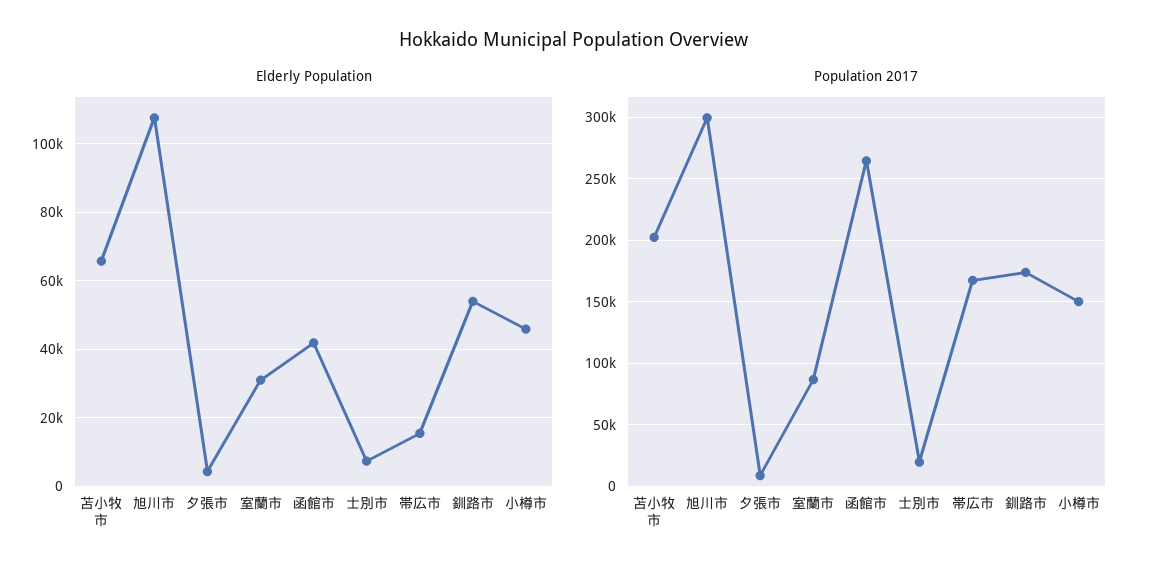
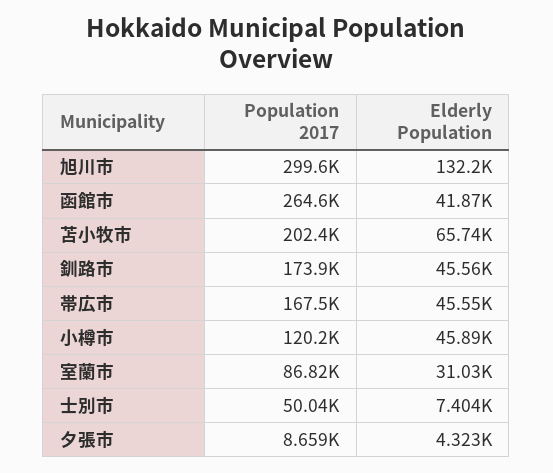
  {
    "Elderly Population": {
      "苫小牧市": 65740,
-     "旭川市": 108000,
+     "旭川市": 132200,
      "夕張市": 4323,
      "室蘭市": 31030,
      "函館市": 41870,
      "士別市": 7404,
-     "帯広市": 16000,
+     "帯広市": 45550,
-     "釧路市": 54000,
+     "釧路市": 45560,
      "小樽市": 45890
    },
    "Population 2017": {
      "苫小牧市": 202400,
      "旭川市": 299600,
      "夕張市": 8659,
      "室蘭市": 86820,
      "函館市": 264600,
-     "士別市": 20000,
+     "士別市": 50040,
      "帯広市": 167500,
      "釧路市": 173900,
-     "小樽市": 150000
+     "小樽市": 120200
    }
  }

